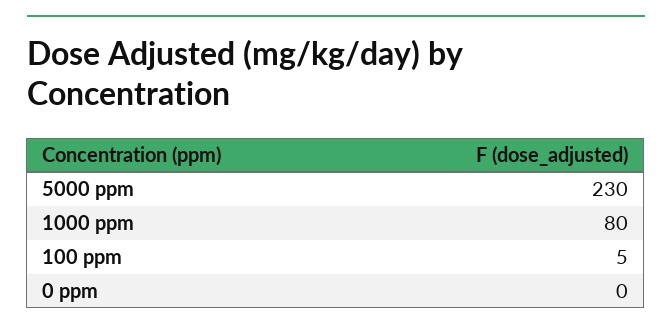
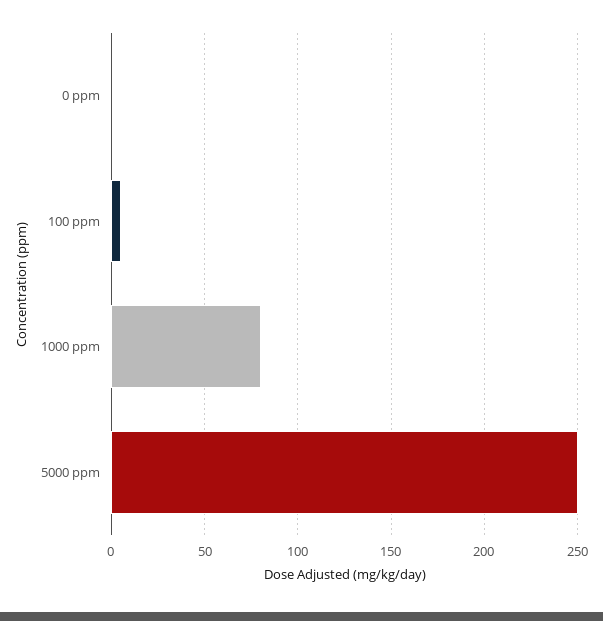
  {
-   "5000 ppm": 230,
+   "5000 ppm": 250,
    "1000 ppm": 80,
    "100 ppm": 5,
    "0 ppm": 0
  }

